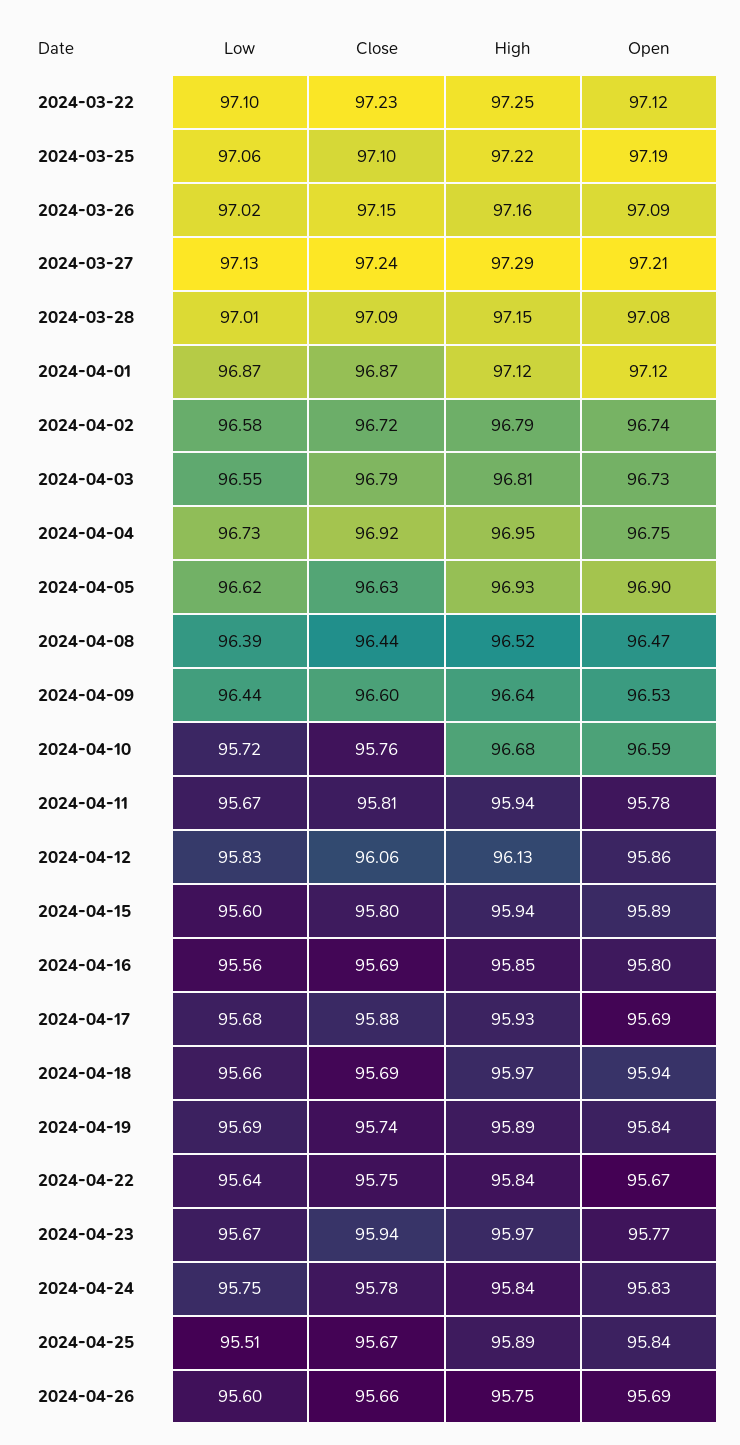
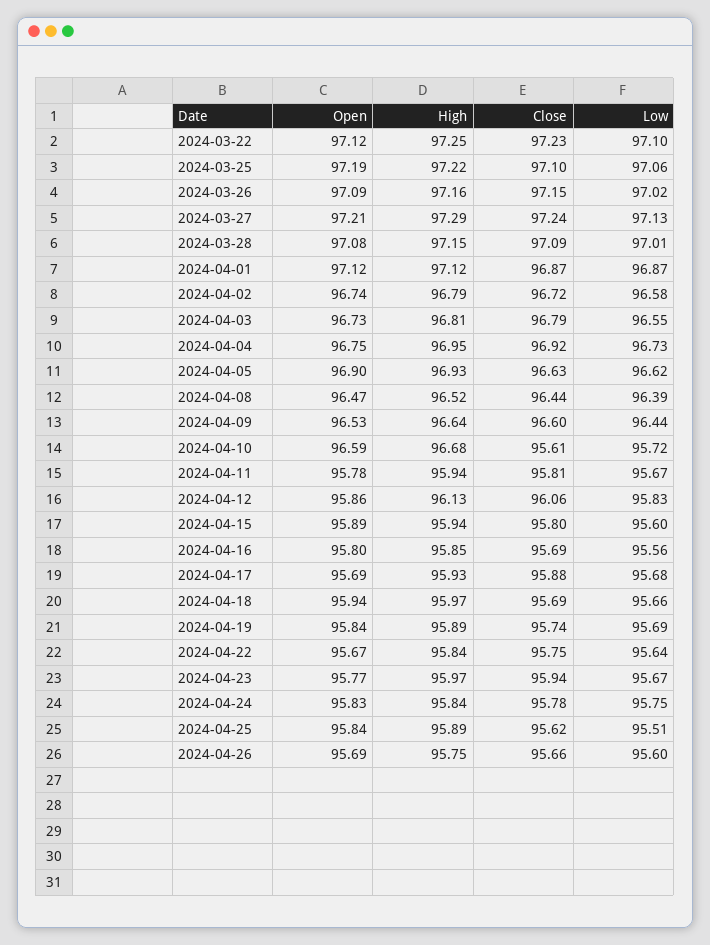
  {
    "Low": {
      "2024-03-22": 97.1,
      "2024-03-25": 97.06,
      "2024-03-26": 97.02,
      "2024-03-27": 97.13,
      "2024-03-28": 97.01,
      "2024-04-01": 96.87,
      "2024-04-02": 96.58,
      "2024-04-03": 96.55,
      "2024-04-04": 96.73,
      "2024-04-05": 96.62,
      "2024-04-08": 96.39,
      "2024-04-09": 96.44,
      "2024-04-10": 95.72,
      "2024-04-11": 95.67,
      "2024-04-12": 95.83,
      "2024-04-15": 95.6,
      "2024-04-16": 95.56,
      "2024-04-17": 95.68,
      "2024-04-18": 95.66,
      "2024-04-19": 95.69,
      "2024-04-22": 95.64,
      "2024-04-23": 95.67,
      "2024-04-24": 95.75,
      "2024-04-25": 95.51,
      "2024-04-26": 95.6
    },
    "Close": {
      "2024-03-22": 97.23,
      "2024-03-25": 97.1,
      "2024-03-26": 97.15,
      "2024-03-27": 97.24,
      "2024-03-28": 97.09,
      "2024-04-01": 96.87,
      "2024-04-02": 96.72,
      "2024-04-03": 96.79,
      "2024-04-04": 96.92,
      "2024-04-05": 96.63,
      "2024-04-08": 96.44,
      "2024-04-09": 96.6,
-     "2024-04-10": 95.76,
+     "2024-04-10": 95.61,
      "2024-04-11": 95.81,
      "2024-04-12": 96.06,
      "2024-04-15": 95.8,
      "2024-04-16": 95.69,
      "2024-04-17": 95.88,
      "2024-04-18": 95.69,
      "2024-04-19": 95.74,
      "2024-04-22": 95.75,
      "2024-04-23": 95.94,
      "2024-04-24": 95.78,
-     "2024-04-25": 95.67,
+     "2024-04-25": 95.62,
      "2024-04-26": 95.66
    },
    "High": {
      "2024-03-22": 97.25,
      "2024-03-25": 97.22,
      "2024-03-26": 97.16,
      "2024-03-27": 97.29,
      "2024-03-28": 97.15,
      "2024-04-01": 97.12,
      "2024-04-02": 96.79,
      "2024-04-03": 96.81,
      "2024-04-04": 96.95,
      "2024-04-05": 96.93,
      "2024-04-08": 96.52,
      "2024-04-09": 96.64,
      "2024-04-10": 96.68,
      "2024-04-11": 95.94,
      "2024-04-12": 96.13,
      "2024-04-15": 95.94,
      "2024-04-16": 95.85,
      "2024-04-17": 95.93,
      "2024-04-18": 95.97,
      "2024-04-19": 95.89,
      "2024-04-22": 95.84,
      "2024-04-23": 95.97,
      "2024-04-24": 95.84,
      "2024-04-25": 95.89,
      "2024-04-26": 95.75
    },
    "Open": {
      "2024-03-22": 97.12,
      "2024-03-25": 97.19,
      "2024-03-26": 97.09,
      "2024-03-27": 97.21,
      "2024-03-28": 97.08,
      "2024-04-01": 97.12,
      "2024-04-02": 96.74,
      "2024-04-03": 96.73,
      "2024-04-04": 96.75,
      "2024-04-05": 96.9,
      "2024-04-08": 96.47,
      "2024-04-09": 96.53,
      "2024-04-10": 96.59,
      "2024-04-11": 95.78,
      "2024-04-12": 95.86,
      "2024-04-15": 95.89,
      "2024-04-16": 95.8,
      "2024-04-17": 95.69,
      "2024-04-18": 95.94,
      "2024-04-19": 95.84,
      "2024-04-22": 95.67,
      "2024-04-23": 95.77,
      "2024-04-24": 95.83,
      "2024-04-25": 95.84,
      "2024-04-26": 95.69
    }
  }

